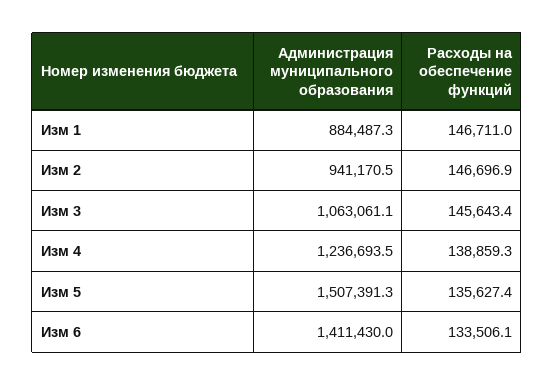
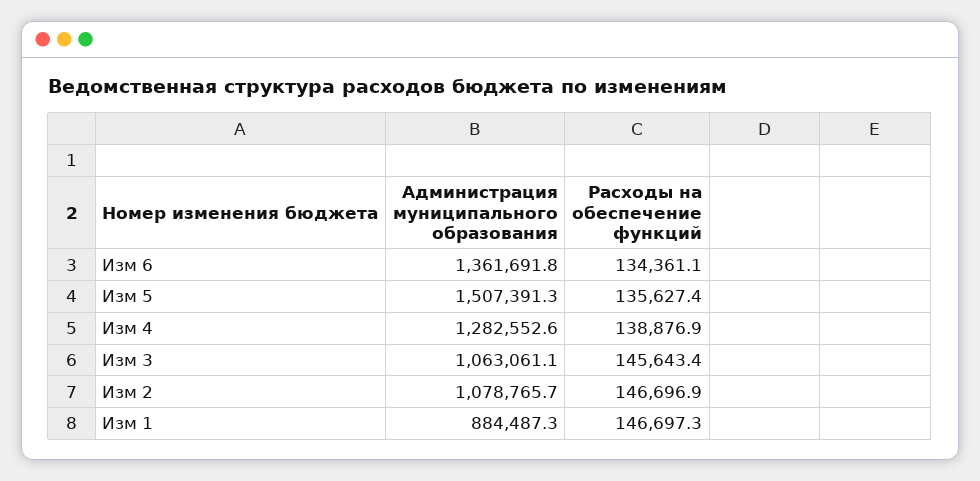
  {
    "Администрация муниципального образования": {
      "Изм 1": 884487.3,
-     "Изм 2": 941170.5,
+     "Изм 2": 1078765.7,
      "Изм 3": 1063061.1,
-     "Изм 4": 1236693.5,
+     "Изм 4": 1282552.6,
      "Изм 5": 1507391.3,
-     "Изм 6": 1411430
+     "Изм 6": 1361691.8
    },
    "Расходы на обеспечение функций": {
-     "Изм 1": 146711,
+     "Изм 1": 146697.3,
      "Изм 2": 146696.9,
      "Изм 3": 145643.4,
-     "Изм 4": 138859.3,
+     "Изм 4": 138876.9,
      "Изм 5": 135627.4,
-     "Изм 6": 133506.1
+     "Изм 6": 134361.1
    }
  }

